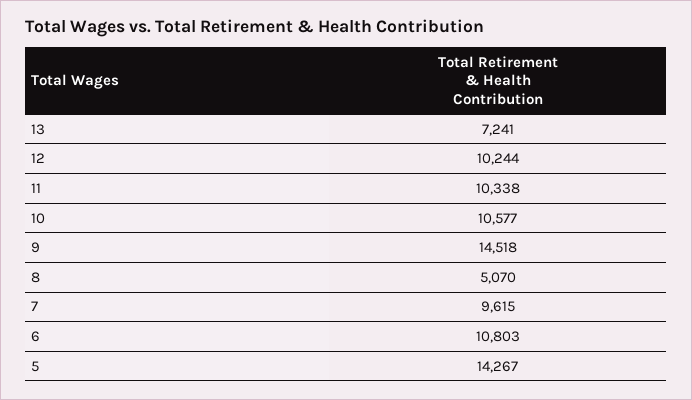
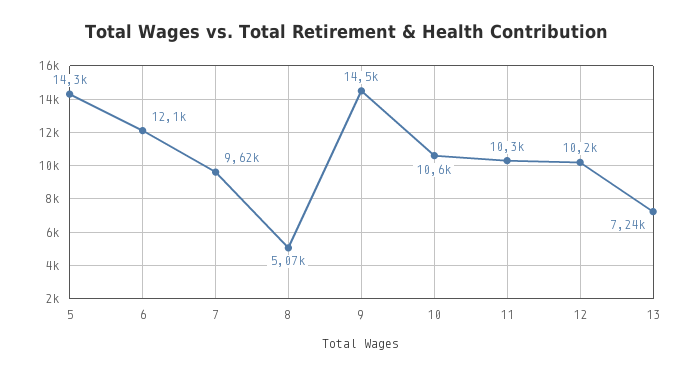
  {
    "13": 7241,
    "12": 10244,
    "11": 10338,
    "10": 10577,
    "9": 14518,
    "8": 5070,
    "7": 9615,
-   "6": 10803,
+   "6": 12100,
    "5": 14267
  }

